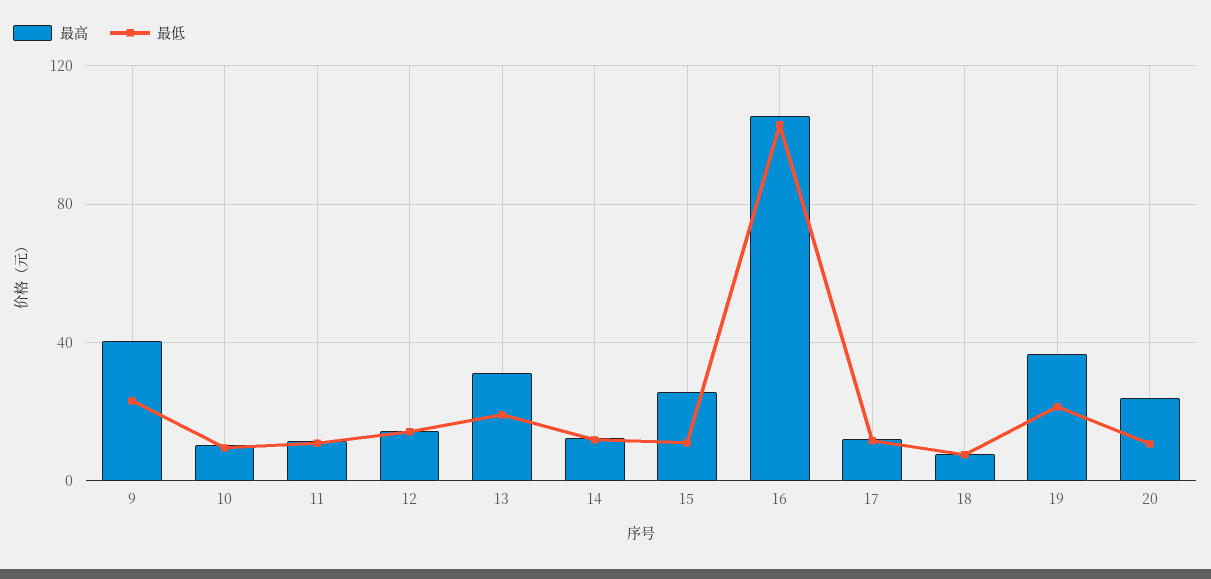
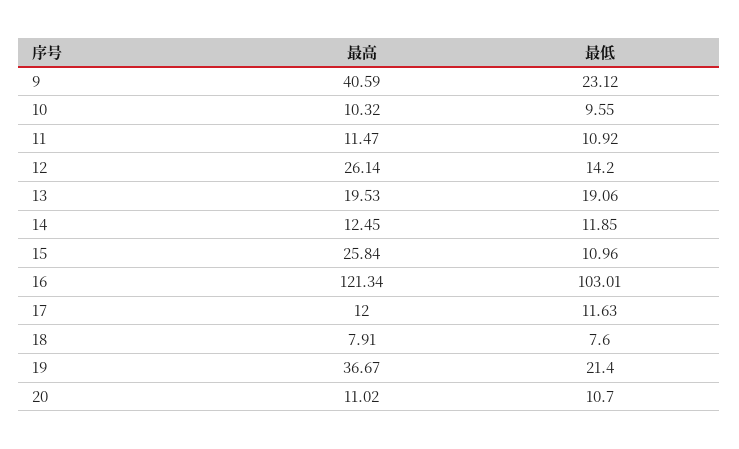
  {
    "最高": {
      "9": 40.59,
      "10": 10.32,
      "11": 11.47,
-     "12": 15,
+     "12": 26.14,
-     "13": 30,
+     "13": 19.53,
      "14": 12.45,
      "15": 25.84,
-     "16": 105,
+     "16": 121.34,
      "17": 12,
      "18": 7.91,
      "19": 36.67,
-     "20": 25
+     "20": 11.02
    },
    "最低": {
      "9": 23.12,
      "10": 9.55,
      "11": 10.92,
      "12": 14.2,
      "13": 19.06,
      "14": 11.85,
      "15": 10.96,
      "16": 103.01,
      "17": 11.63,
      "18": 7.6,
      "19": 21.4,
      "20": 10.7
    }
  }

